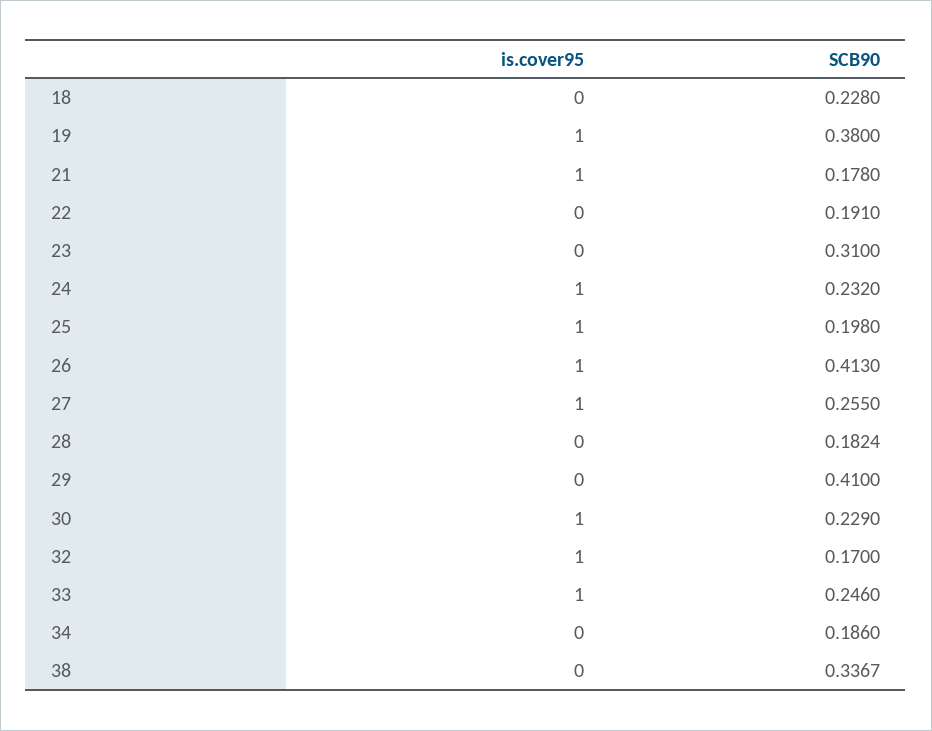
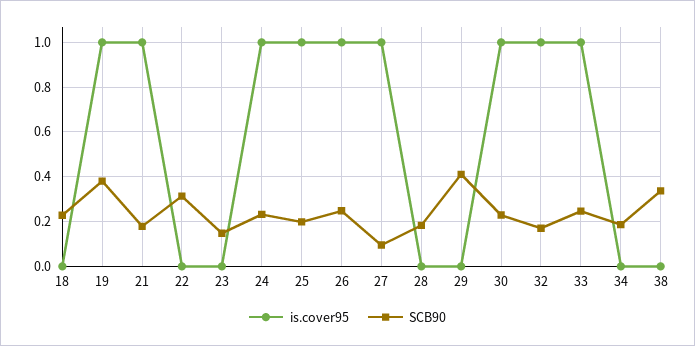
  {
    "is.cover95": {
      "18": 0,
      "19": 1,
      "21": 1,
      "22": 0,
      "23": 0,
      "24": 1,
      "25": 1,
      "26": 1,
      "27": 1,
      "28": 0,
      "29": 0,
      "30": 1,
      "32": 1,
      "33": 1,
      "34": 0,
      "38": 0
    },
    "SCB90": {
      "18": 0.228,
      "19": 0.38,
      "21": 0.178,
-     "22": 0.191,
+     "22": 0.3,
-     "23": 0.31,
+     "23": 0.15,
      "24": 0.232,
      "25": 0.198,
-     "26": 0.413,
+     "26": 0.25,
-     "27": 0.255,
+     "27": 0.1,
      "28": 0.1824,
      "29": 0.41,
      "30": 0.229,
      "32": 0.17,
      "33": 0.246,
      "34": 0.186,
      "38": 0.3367
    }
  }

